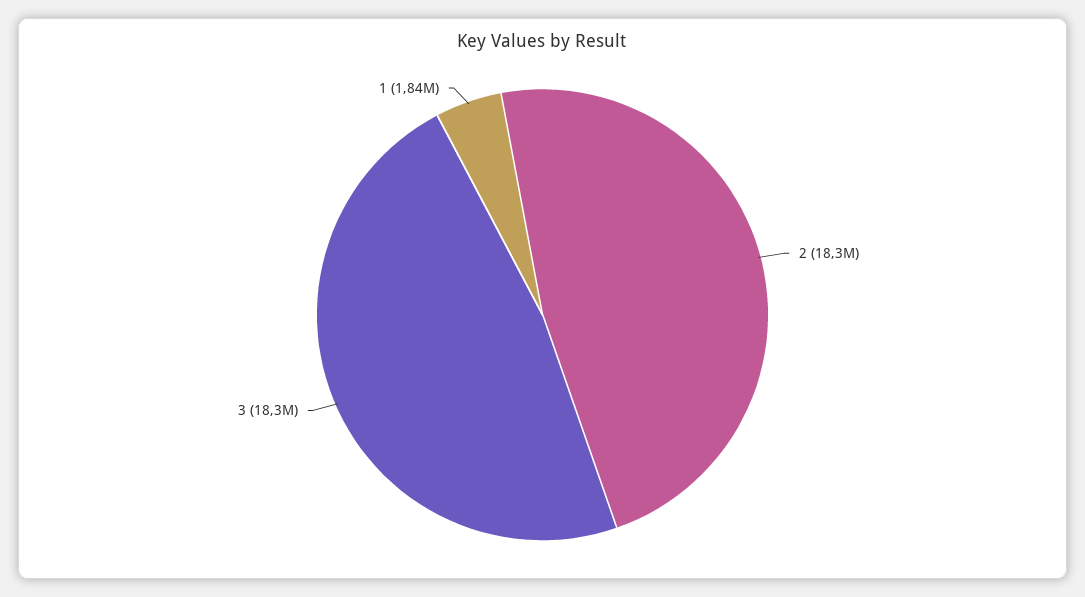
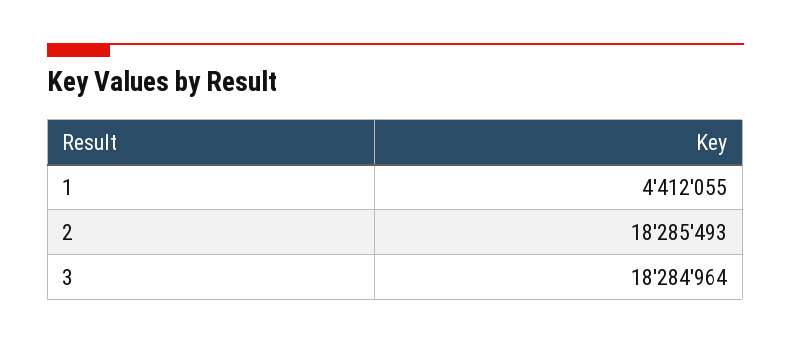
  {
    "2": 18285493,
    "3": 18284964,
-   "1": 1840000
+   "1": 4412055
  }

